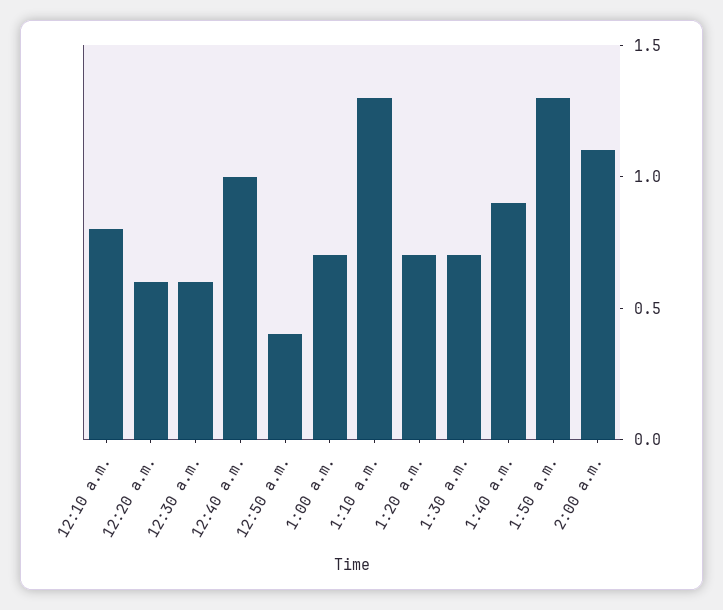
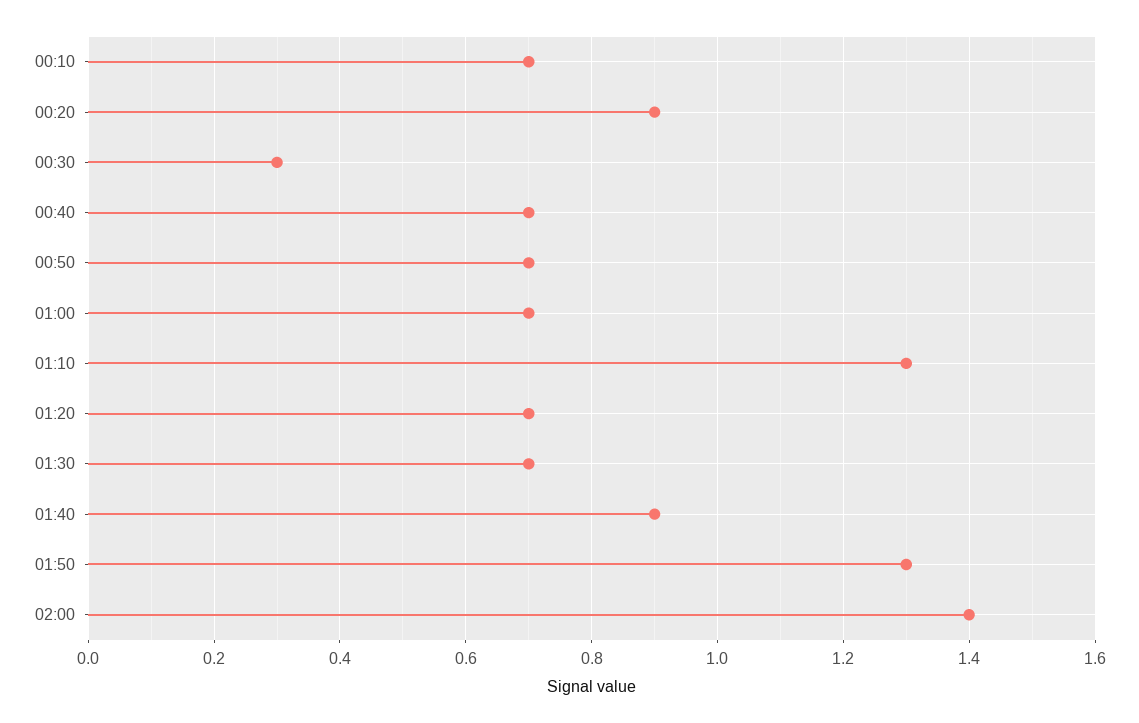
  {
-   "12:10 a.m.": 0.8,
+   "12:10 a.m.": 0.7,
-   "12:20 a.m.": 0.6,
+   "12:20 a.m.": 0.9,
-   "12:30 a.m.": 0.6,
+   "12:30 a.m.": 0.3,
-   "12:40 a.m.": 1,
+   "12:40 a.m.": 0.7,
-   "12:50 a.m.": 0.4,
+   "12:50 a.m.": 0.7,
    "1:00 a.m.": 0.7,
    "1:10 a.m.": 1.3,
    "1:20 a.m.": 0.7,
    "1:30 a.m.": 0.7,
    "1:40 a.m.": 0.9,
    "1:50 a.m.": 1.3,
-   "2:00 a.m.": 1.1
+   "2:00 a.m.": 1.4
  }

